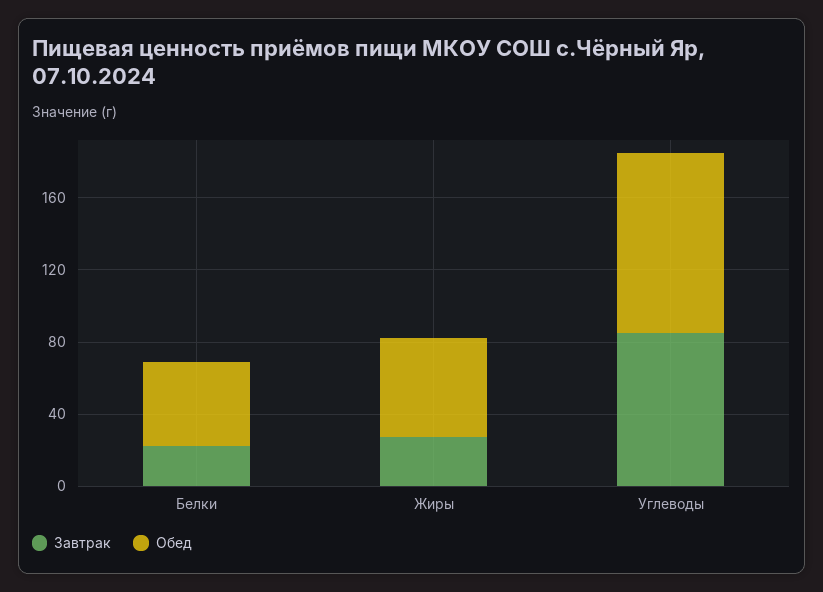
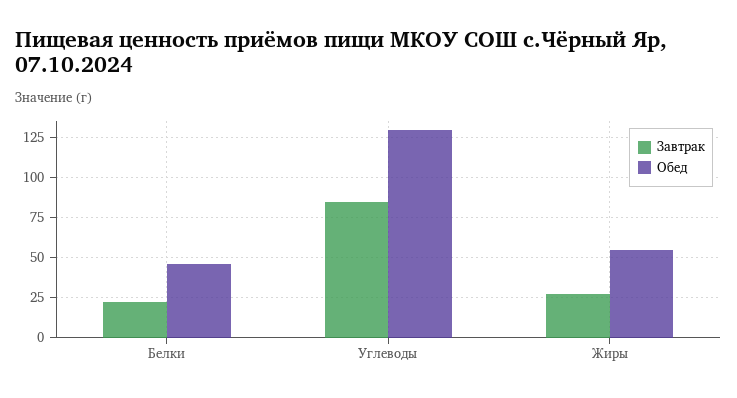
  {
    "Завтрак": {
      "Белки": 25,
      "Жиры": 25,
      "Углеводы": 85
    },
    "Обед": {
      "Белки": 45,
      "Жиры": 55,
-     "Углеводы": 100
+     "Углеводы": 130
    }
  }

